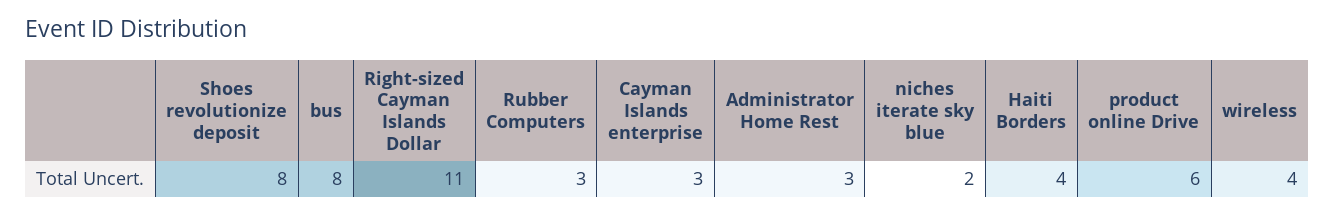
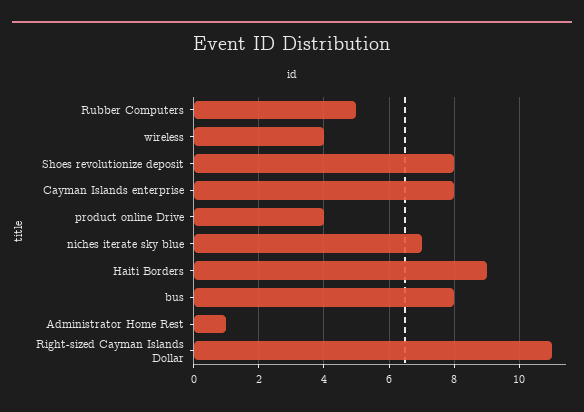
  {
    "Shoes revolutionize deposit": 8,
    "bus": 8,
    "Right-sized Cayman Islands Dollar": 11,
-   "Rubber Computers": 3,
+   "Rubber Computers": 5,
-   "Cayman Islands enterprise": 3,
+   "Cayman Islands enterprise": 8,
-   "Administrator Home Rest": 3,
+   "Administrator Home Rest": 1,
-   "niches iterate sky blue": 2,
+   "niches iterate sky blue": 7,
-   "Haiti Borders": 4,
+   "Haiti Borders": 9,
-   "product online Drive": 6,
+   "product online Drive": 4,
    "wireless": 4
  }

